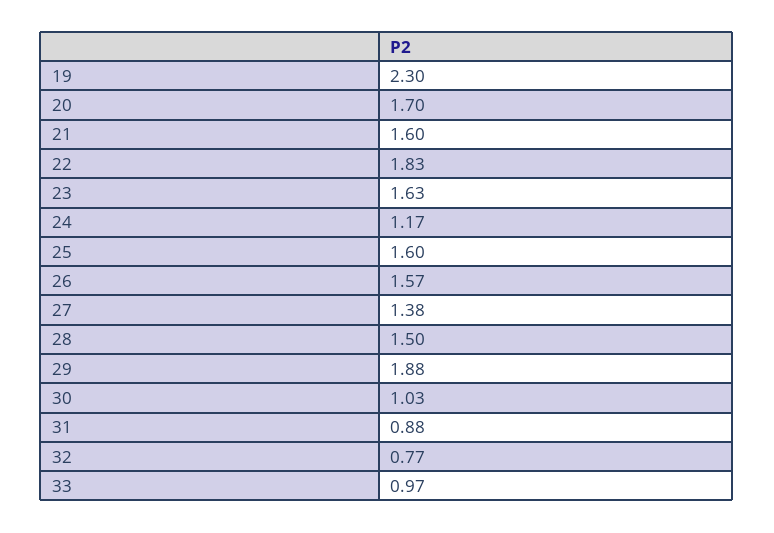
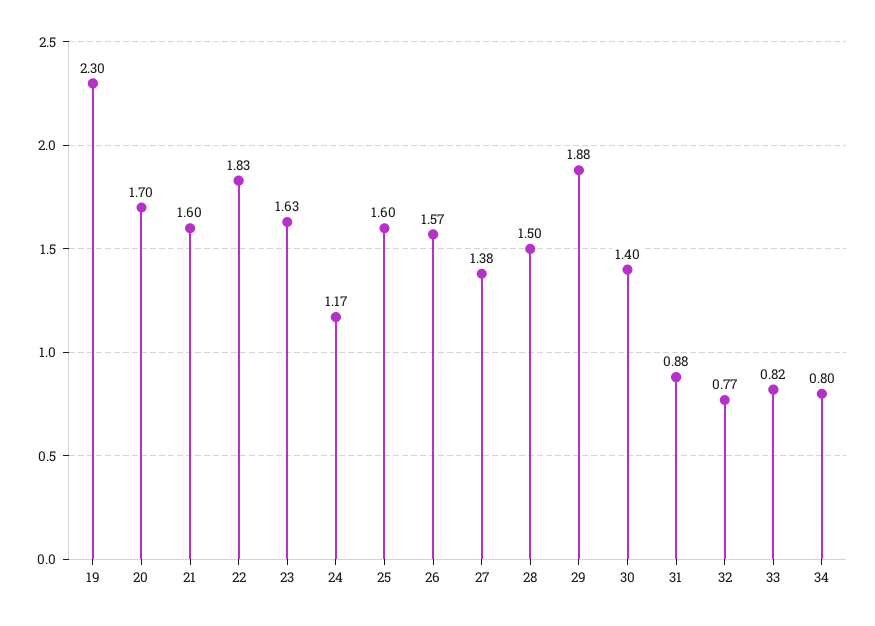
  {
    "19": 2.3,
    "20": 1.7,
    "21": 1.6,
    "22": 1.83,
    "23": 1.63,
    "24": 1.17,
    "25": 1.6,
    "26": 1.57,
    "27": 1.38,
    "28": 1.5,
    "29": 1.88,
-   "30": 1.03,
+   "30": 1.4,
    "31": 0.88,
    "32": 0.77,
-   "33": 0.97
+   "33": 0.82,
+   "34": 0.8
  }

